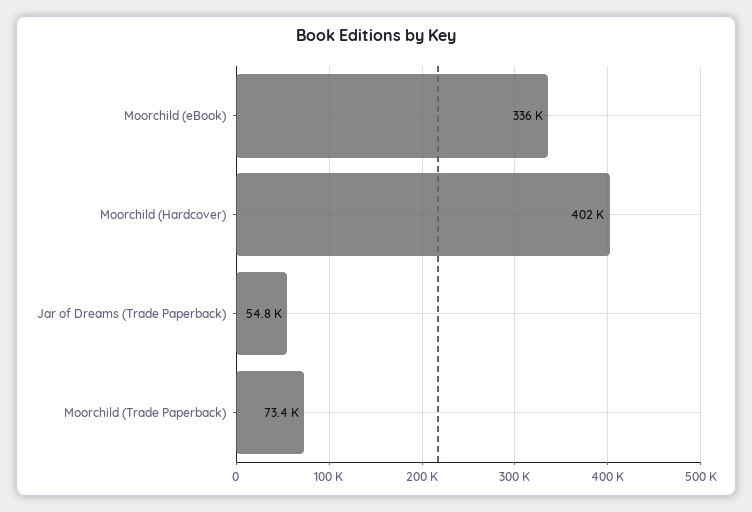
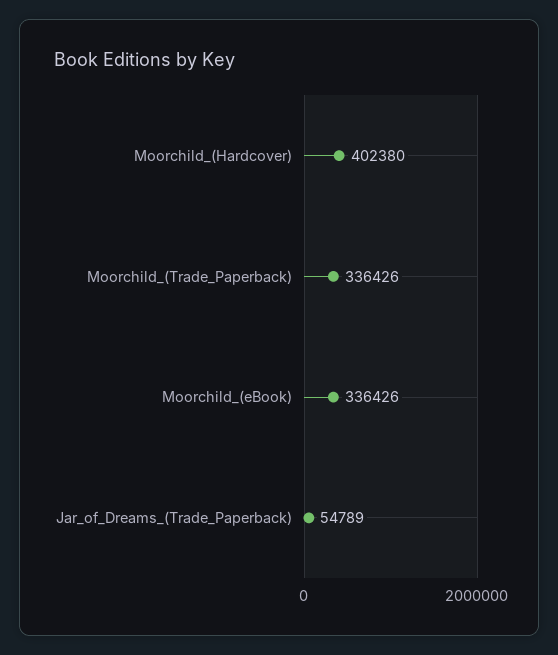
  {
    "Moorchild (eBook)": 336426,
    "Moorchild (Hardcover)": 402380,
    "Jar of Dreams (Trade Paperback)": 54789,
-   "Moorchild (Trade Paperback)": 73400
+   "Moorchild (Trade Paperback)": 336426
  }

